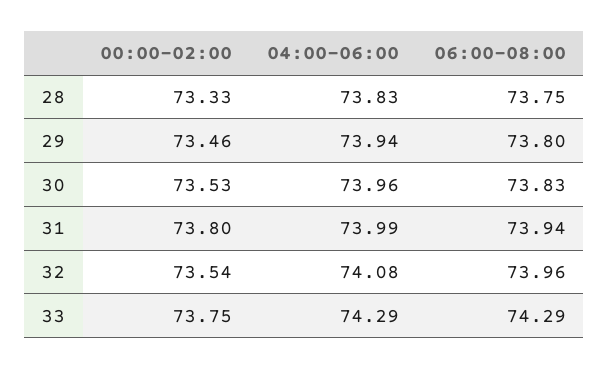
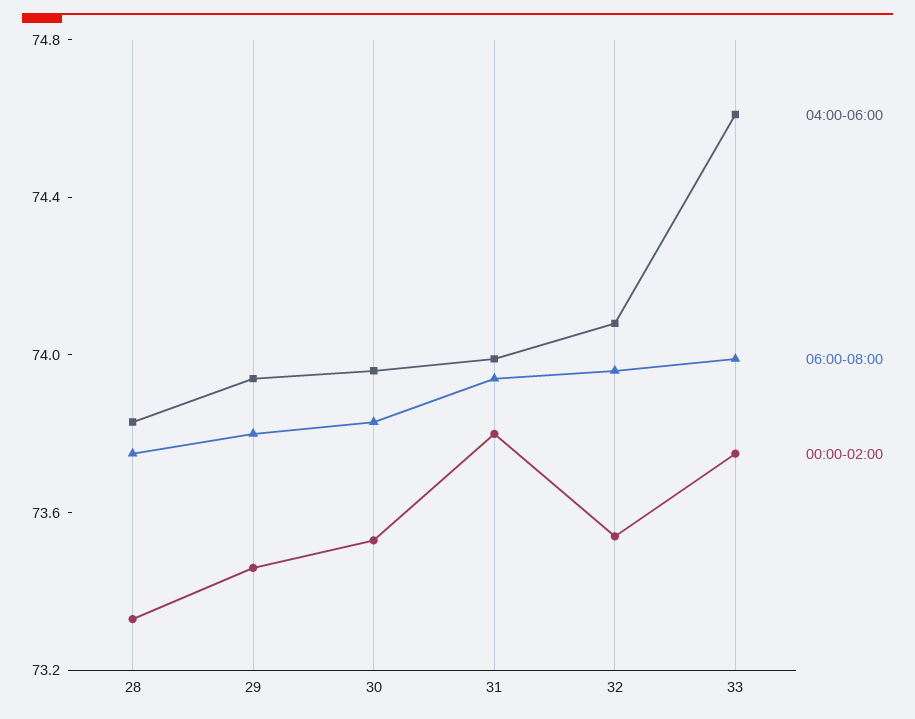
  {
    "00:00-02:00": {
      "28": 73.33,
      "29": 73.46,
      "30": 73.53,
      "31": 73.8,
      "32": 73.54,
      "33": 73.75
    },
    "04:00-06:00": {
      "28": 73.83,
      "29": 73.94,
      "30": 73.96,
      "31": 73.99,
      "32": 74.08,
-     "33": 74.29
+     "33": 74.6
    },
    "06:00-08:00": {
      "28": 73.75,
      "29": 73.8,
      "30": 73.83,
      "31": 73.94,
      "32": 73.96,
-     "33": 74.29
+     "33": 74
    }
  }

